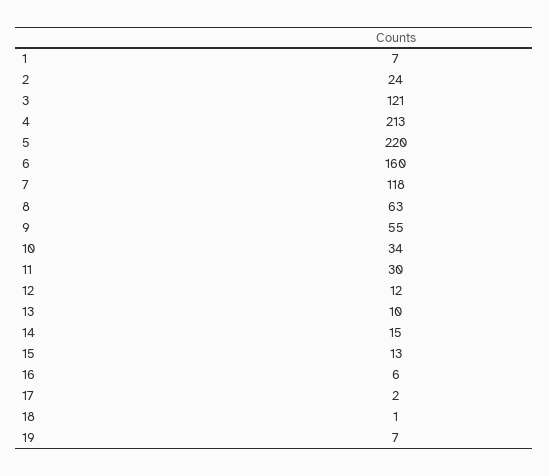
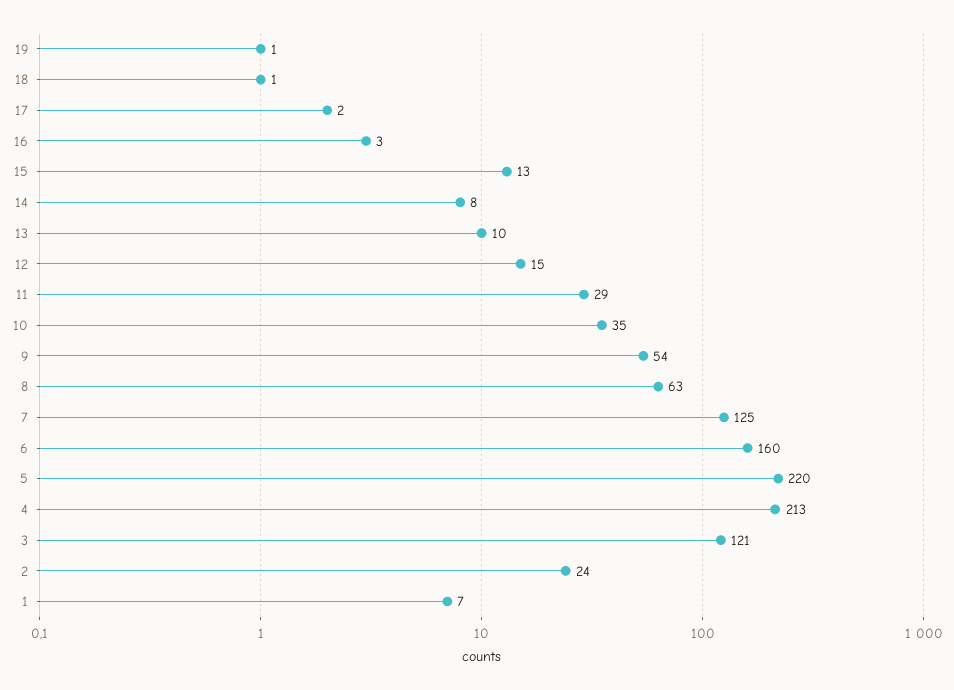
  {
    "1": 7,
    "2": 24,
    "3": 121,
    "4": 213,
    "5": 220,
    "6": 160,
-   "7": 118,
+   "7": 125,
    "8": 63,
-   "9": 55,
+   "9": 54,
-   "10": 34,
+   "10": 35,
-   "11": 30,
+   "11": 29,
-   "12": 12,
+   "12": 15,
    "13": 10,
-   "14": 15,
+   "14": 8,
    "15": 13,
-   "16": 6,
+   "16": 3,
    "17": 2,
    "18": 1,
-   "19": 7
+   "19": 1
  }

